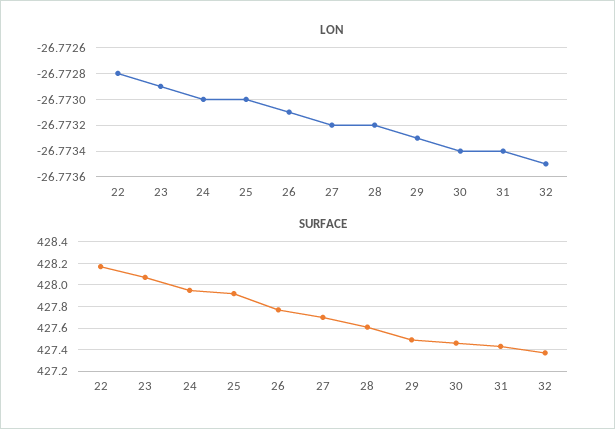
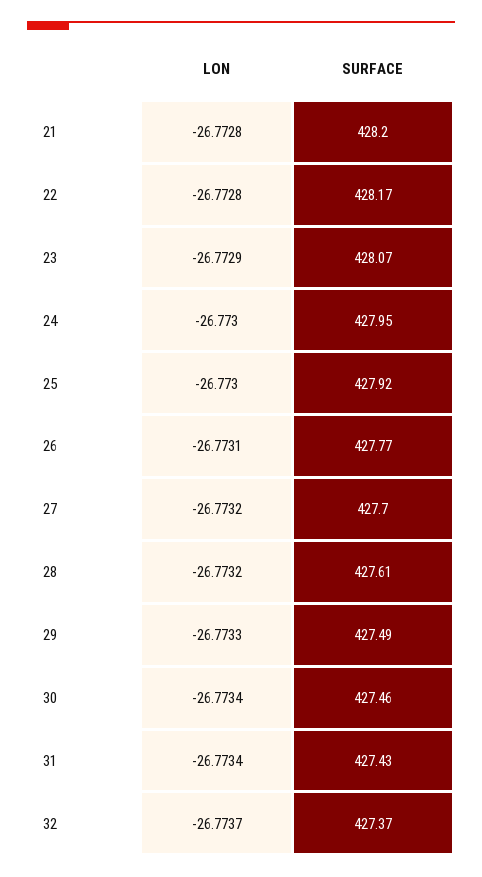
  {
    "LON": {
      "22": -26.7728,
      "23": -26.7729,
      "24": -26.773,
      "25": -26.773,
      "26": -26.7731,
      "27": -26.7732,
      "28": -26.7732,
      "29": -26.7733,
      "30": -26.7734,
      "31": -26.7734,
-     "32": -26.7735
+     "32": -26.7737,
+     "21": -26.7728
    },
    "SURFACE": {
      "22": 428.17,
      "23": 428.07,
      "24": 427.95,
      "25": 427.92,
      "26": 427.77,
      "27": 427.7,
      "28": 427.61,
      "29": 427.49,
      "30": 427.46,
      "31": 427.43,
-     "32": 427.37
+     "32": 427.37,
+     "21": 428.2
    }
  }

